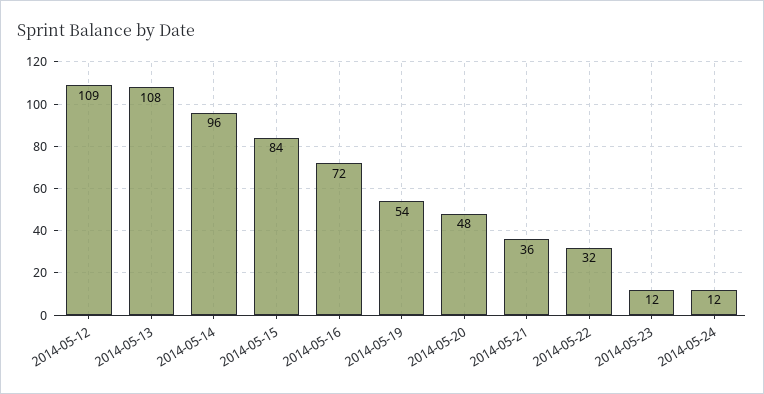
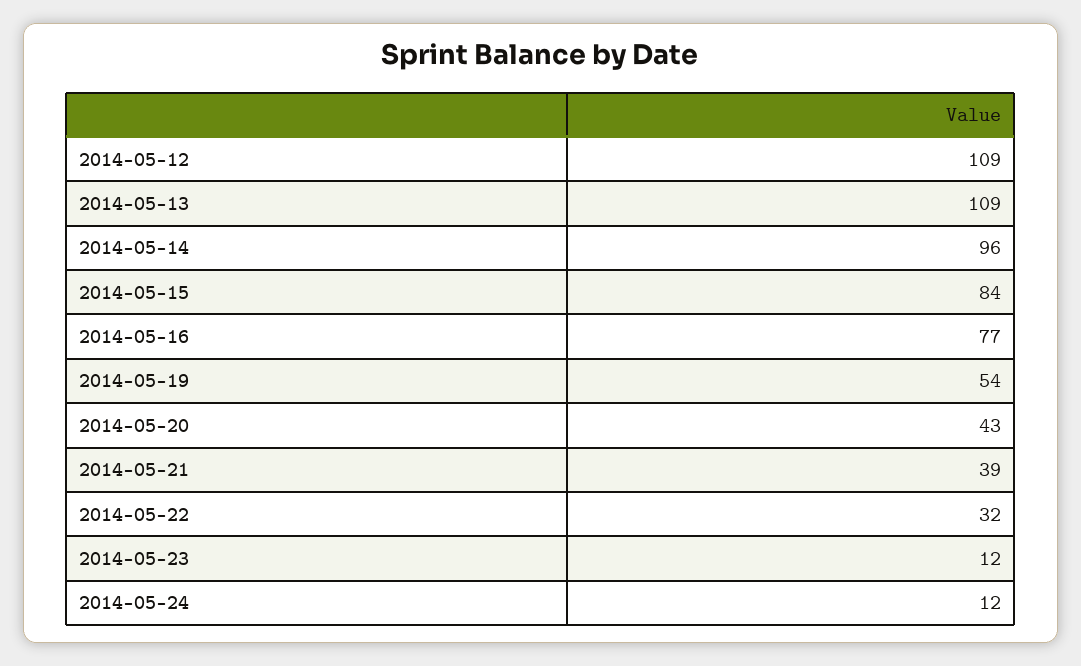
  {
    "2014-05-12": 109,
-   "2014-05-13": 108,
+   "2014-05-13": 109,
    "2014-05-14": 96,
    "2014-05-15": 84,
-   "2014-05-16": 72,
+   "2014-05-16": 77,
    "2014-05-19": 54,
-   "2014-05-20": 48,
+   "2014-05-20": 43,
-   "2014-05-21": 36,
+   "2014-05-21": 39,
    "2014-05-22": 32,
    "2014-05-23": 12,
    "2014-05-24": 12
  }

